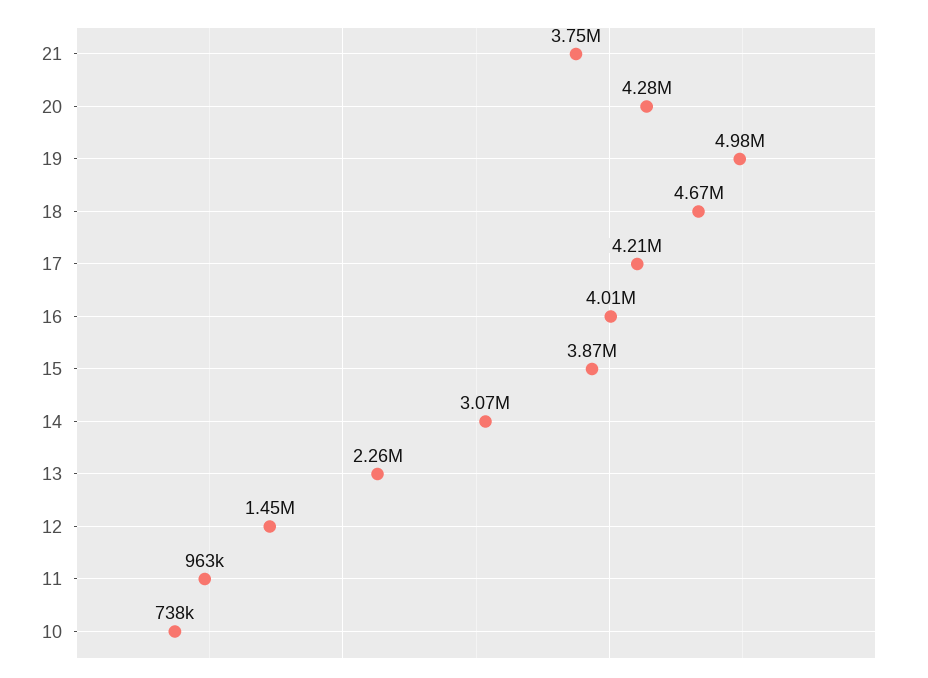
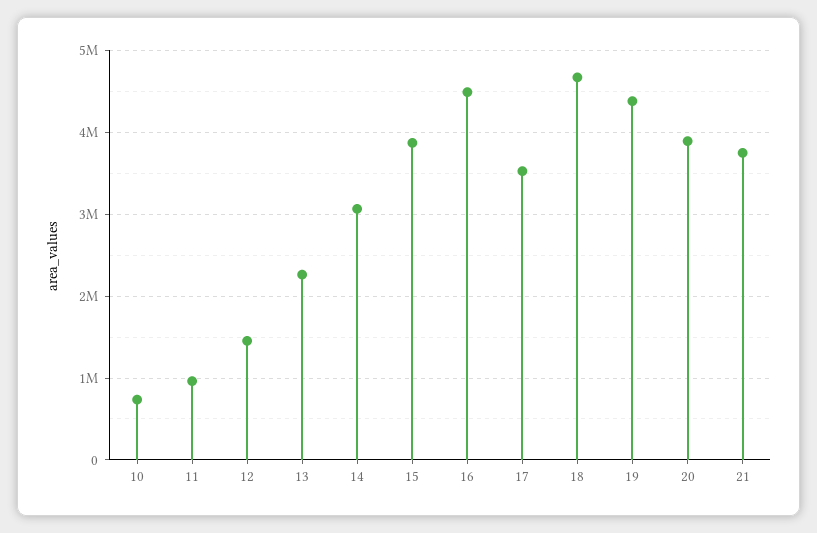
  {
    "21": 3750000,
-   "20": 4280000,
+   "20": 3900000,
-   "19": 4980000,
+   "19": 4400000,
    "18": 4670000,
-   "17": 4210000,
+   "17": 3500000,
-   "16": 4010000,
+   "16": 4500000,
    "15": 3870000,
    "14": 3070000,
    "13": 2260000,
    "12": 1450000,
    "11": 963000,
    "10": 738000
  }

